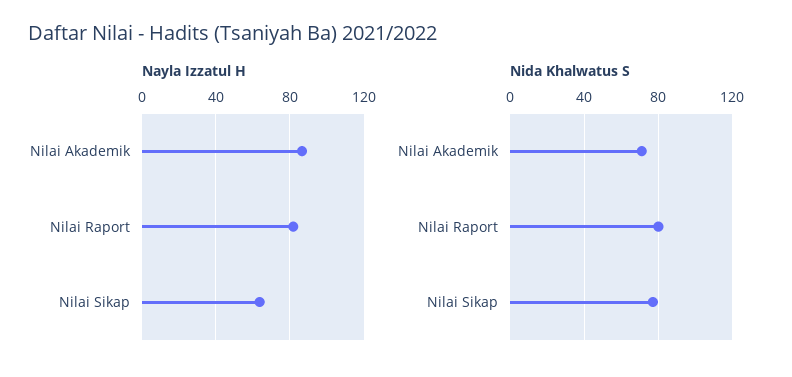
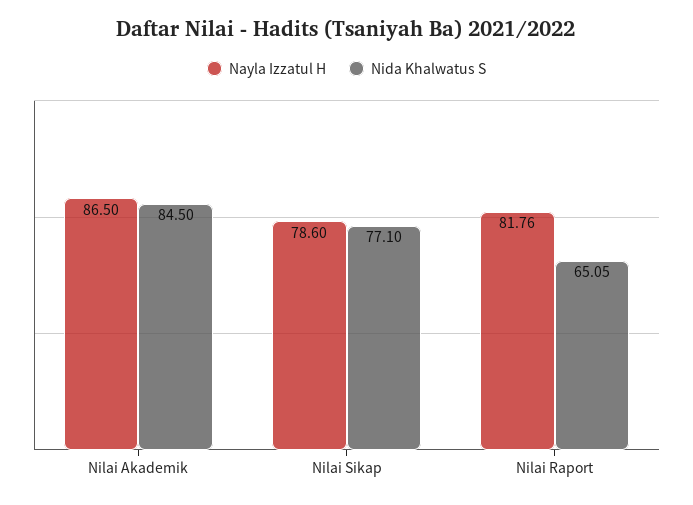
  {
    "Nayla Izzatul H": {
      "Nilai Akademik": 86.5,
      "Nilai Raport": 81.76,
-     "Nilai Sikap": 65
+     "Nilai Sikap": 78.6
    },
    "Nida Khalwatus S": {
-     "Nilai Akademik": 70,
+     "Nilai Akademik": 84.5,
-     "Nilai Raport": 80,
+     "Nilai Raport": 65.05,
      "Nilai Sikap": 77.1
    }
  }

